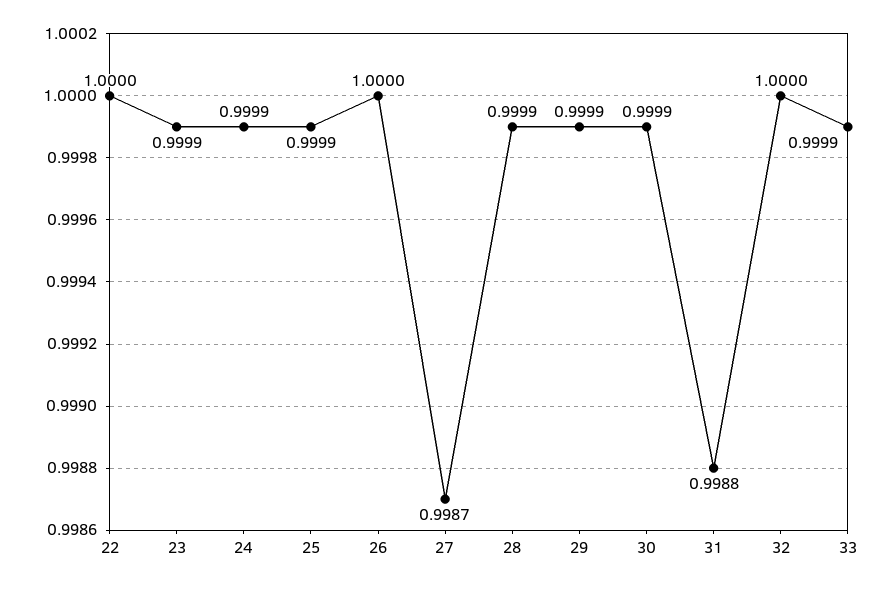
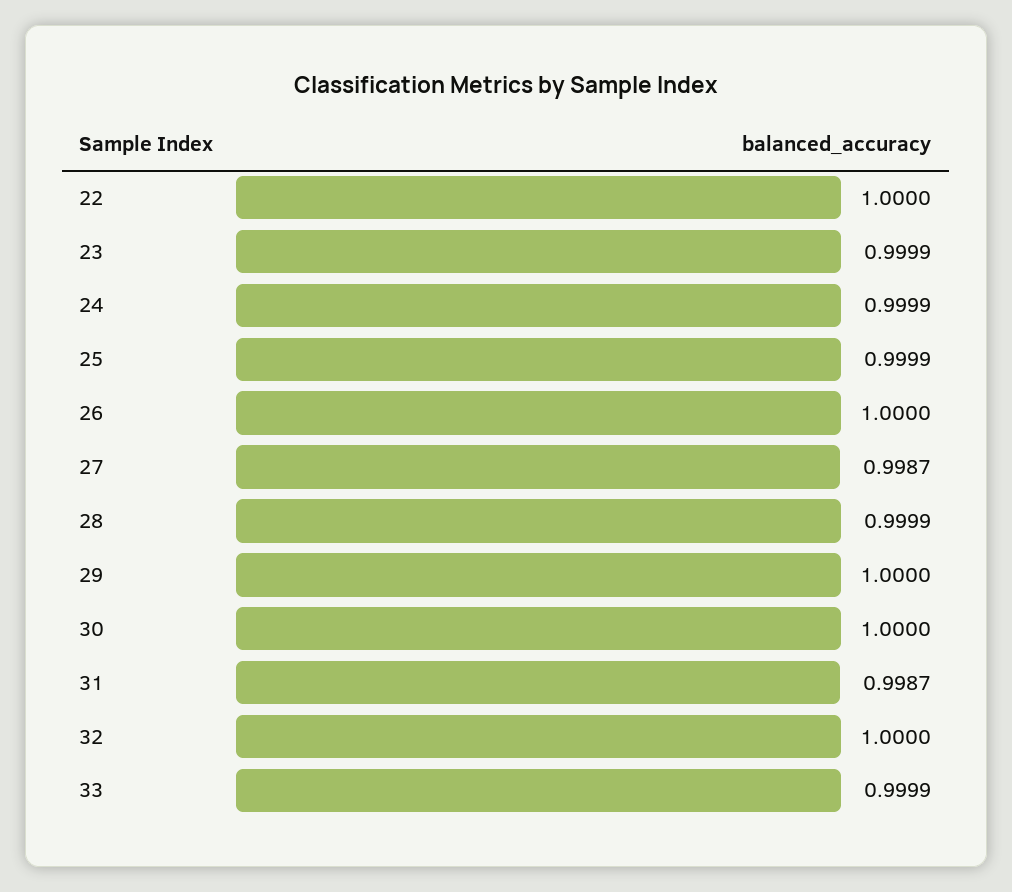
  {
    "22": 1,
    "23": 0.9999,
    "24": 0.9999,
    "25": 0.9999,
    "26": 1,
    "27": 0.9987,
    "28": 0.9999,
-   "29": 0.9999,
+   "29": 1,
-   "30": 0.9999,
+   "30": 1,
-   "31": 0.9988,
+   "31": 0.9987,
    "32": 1,
    "33": 0.9999
  }

